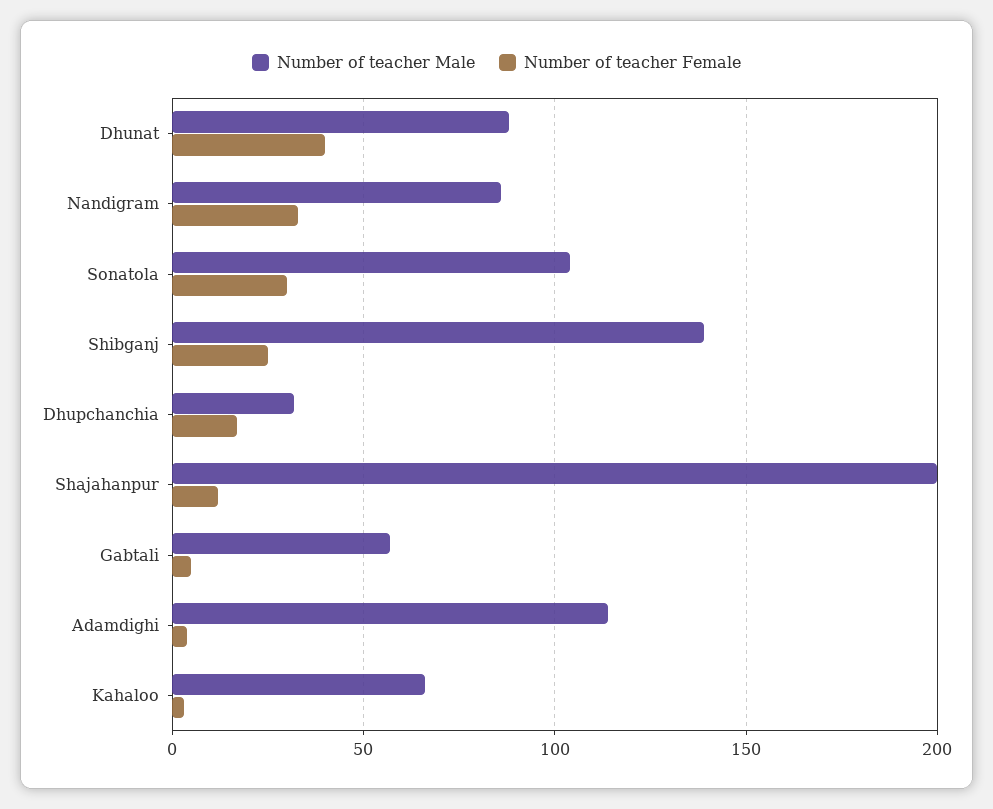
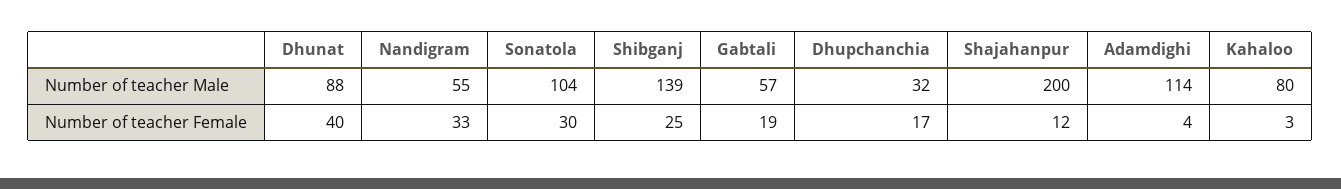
  {
    "Number of teacher Male": {
      "Dhunat": 88,
-     "Nandigram": 85,
+     "Nandigram": 55,
      "Sonatola": 104,
      "Shibganj": 139,
      "Dhupchanchia": 32,
      "Shajahanpur": 200,
      "Gabtali": 57,
      "Adamdighi": 114,
-     "Kahaloo": 65
+     "Kahaloo": 80
    },
    "Number of teacher Female": {
      "Dhunat": 40,
      "Nandigram": 33,
      "Sonatola": 30,
      "Shibganj": 25,
      "Dhupchanchia": 17,
      "Shajahanpur": 12,
-     "Gabtali": 5,
+     "Gabtali": 19,
      "Adamdighi": 4,
      "Kahaloo": 3
    }
  }

